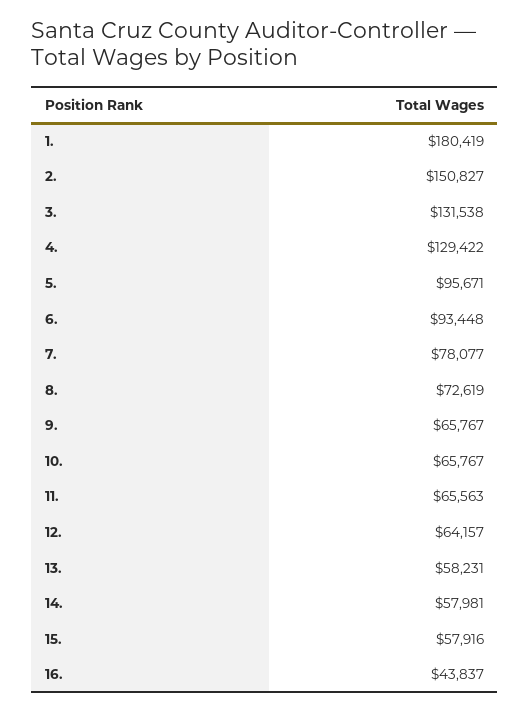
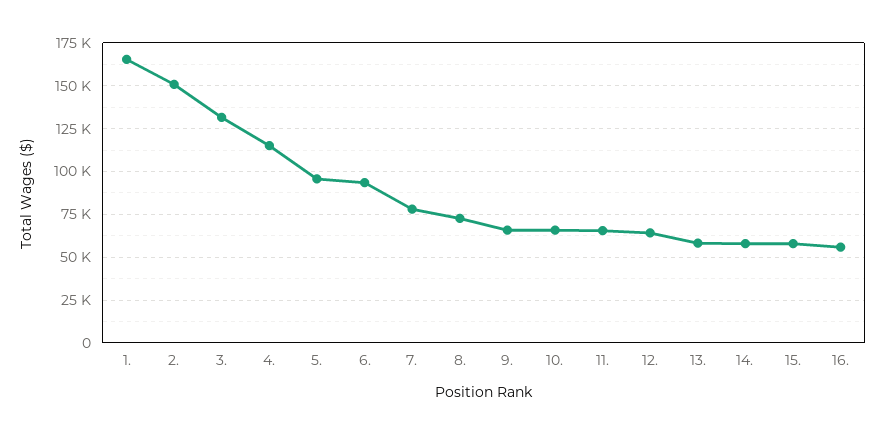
  {
-   "1.": 180419,
+   "1.": 165000,
    "2.": 150827,
    "3.": 131538,
-   "4.": 129422,
+   "4.": 115000,
    "5.": 95671,
    "6.": 93448,
    "7.": 78077,
    "8.": 72619,
    "9.": 65767,
    "10.": 65767,
    "11.": 65563,
    "12.": 64157,
    "13.": 58231,
    "14.": 57981,
    "15.": 57916,
-   "16.": 43837
+   "16.": 55000
  }

